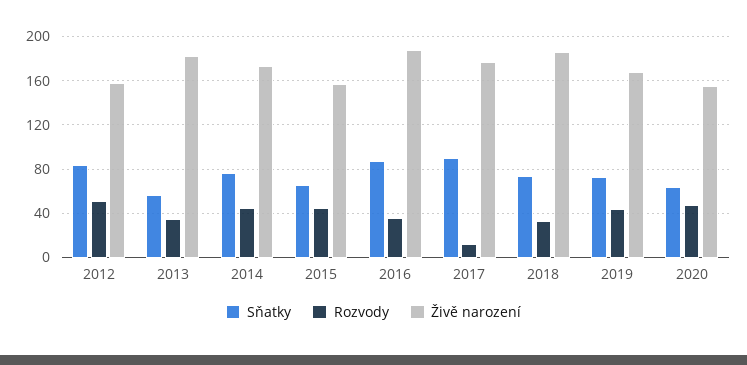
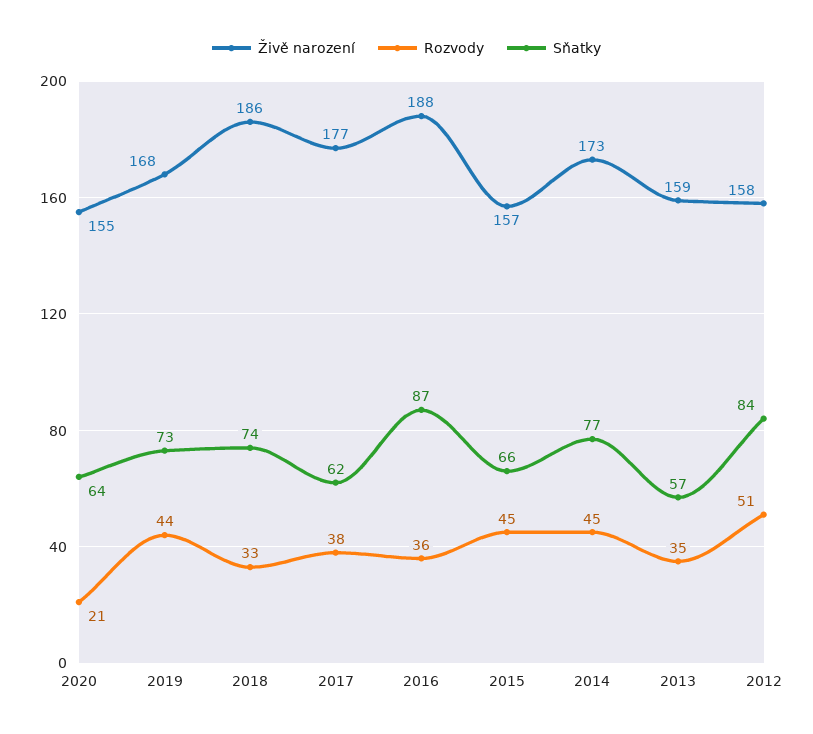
  {
    "Sňatky": {
      "2012": 84,
      "2013": 57,
      "2014": 77,
      "2015": 66,
      "2016": 87,
-     "2017": 90,
+     "2017": 62,
      "2018": 74,
      "2019": 73,
      "2020": 64
    },
    "Rozvody": {
      "2012": 51,
      "2013": 35,
      "2014": 45,
      "2015": 45,
      "2016": 36,
-     "2017": 10,
+     "2017": 38,
      "2018": 33,
      "2019": 44,
-     "2020": 50
+     "2020": 21
    },
    "Živě narození": {
      "2012": 158,
-     "2013": 180,
+     "2013": 159,
      "2014": 173,
      "2015": 157,
      "2016": 188,
      "2017": 177,
      "2018": 186,
      "2019": 168,
      "2020": 155
    }
  }

